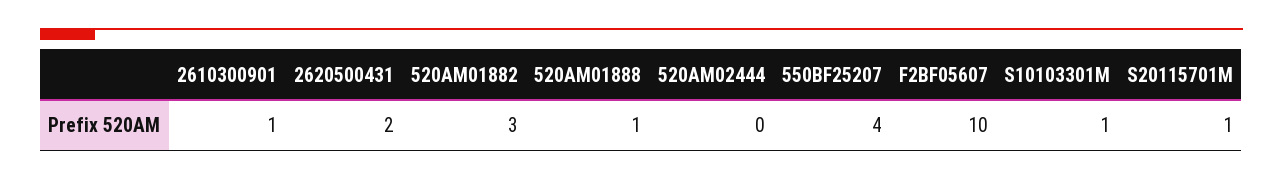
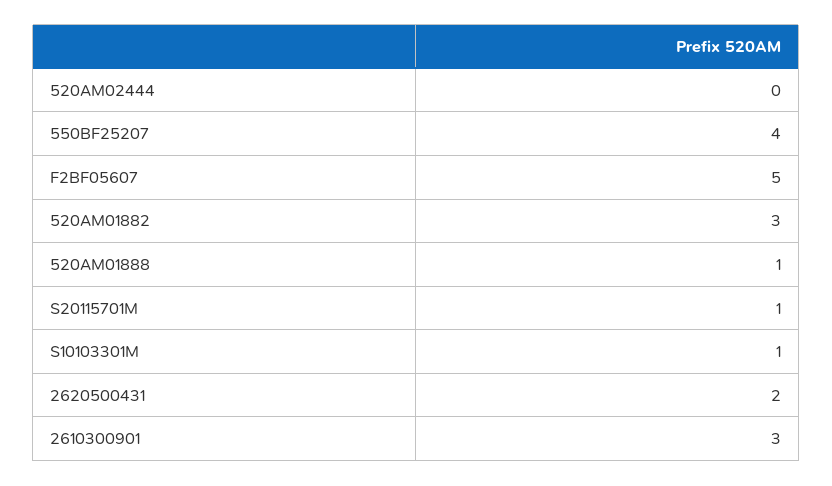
  {
-   "2610300901": 1,
+   "2610300901": 3,
    "2620500431": 2,
    "520AM01882": 3,
    "520AM01888": 1,
    "520AM02444": 0,
    "550BF25207": 4,
-   "F2BF05607": 10,
+   "F2BF05607": 5,
    "S10103301M": 1,
    "S20115701M": 1
  }

